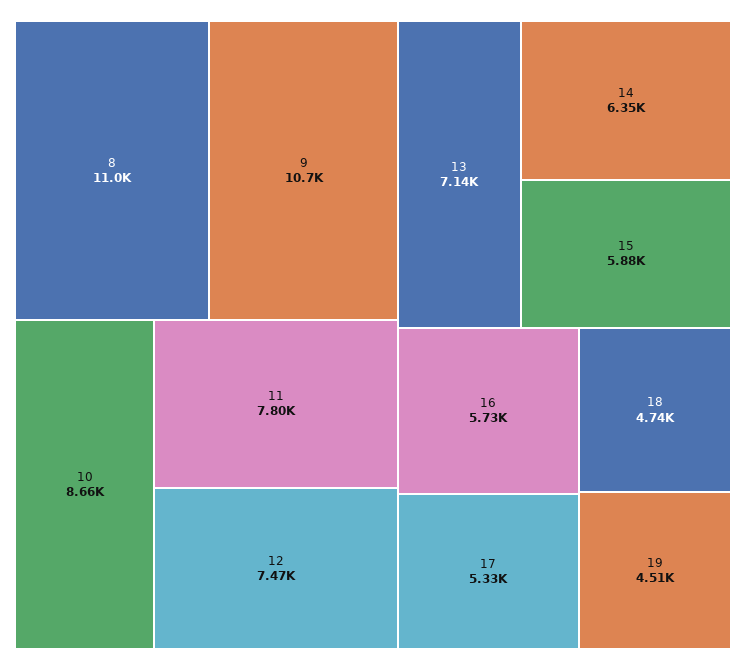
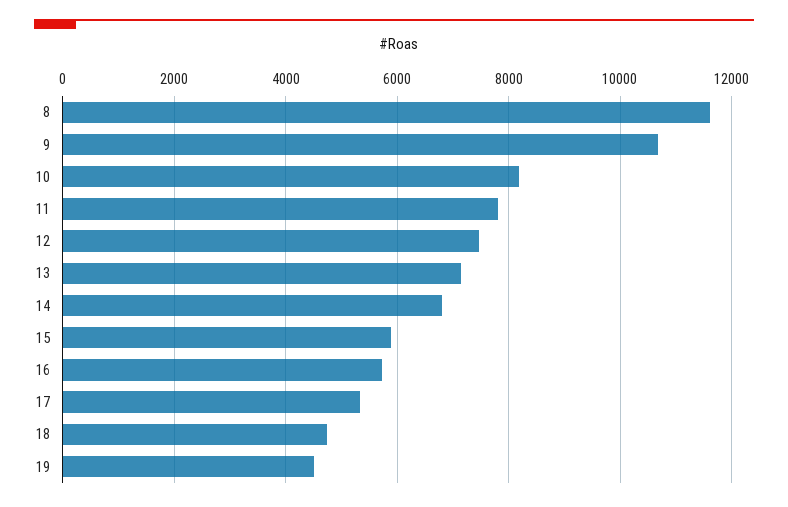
  {
-   "8": 11000,
+   "8": 11600,
    "9": 10700,
-   "10": 8660,
+   "10": 8200,
    "11": 7800,
    "12": 7470,
    "13": 7140,
-   "14": 6350,
+   "14": 6800,
    "15": 5880,
    "16": 5730,
    "17": 5330,
    "18": 4740,
    "19": 4510
  }

